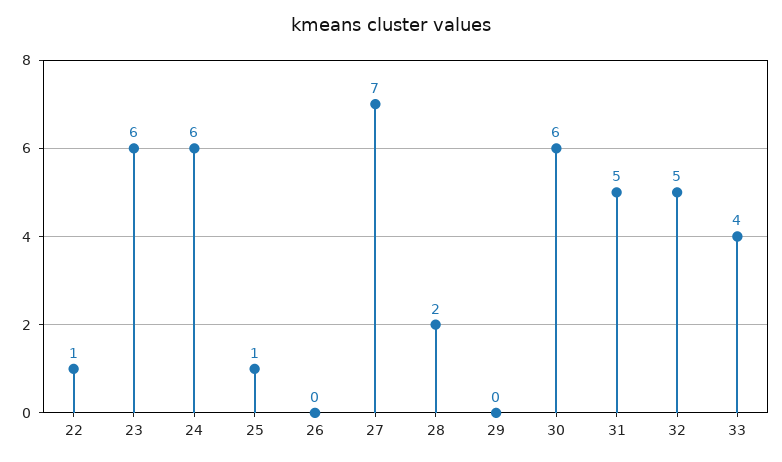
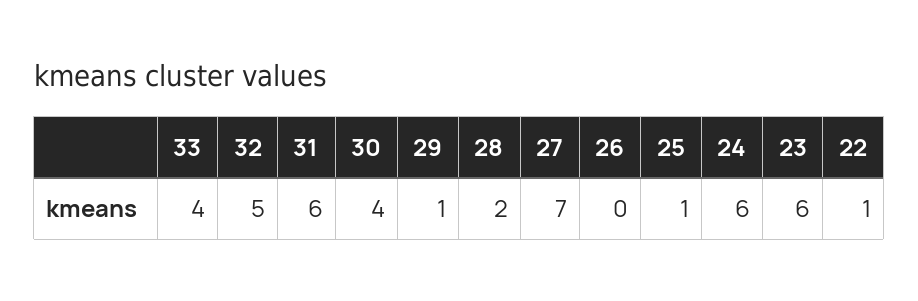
  {
    "22": 1,
    "23": 6,
    "24": 6,
    "25": 1,
    "26": 0,
    "27": 7,
    "28": 2,
-   "29": 0,
+   "29": 1,
-   "30": 6,
+   "30": 4,
-   "31": 5,
+   "31": 6,
    "32": 5,
    "33": 4
  }

